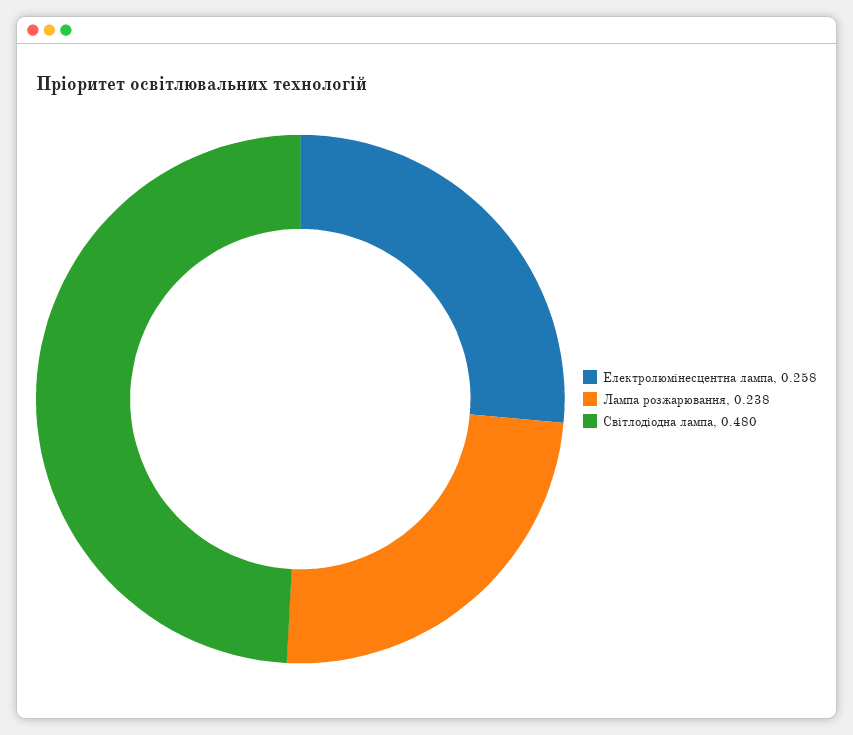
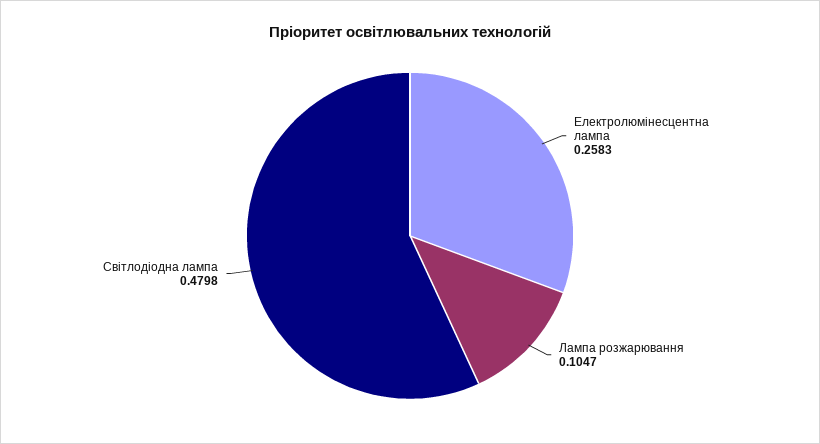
  {
    "Електролюмінесцентна лампа": 0.2583,
-   "Лампа розжарювання": 0.238,
+   "Лампа розжарювання": 0.1047,
    "Світлодіодна лампа": 0.4798
  }

